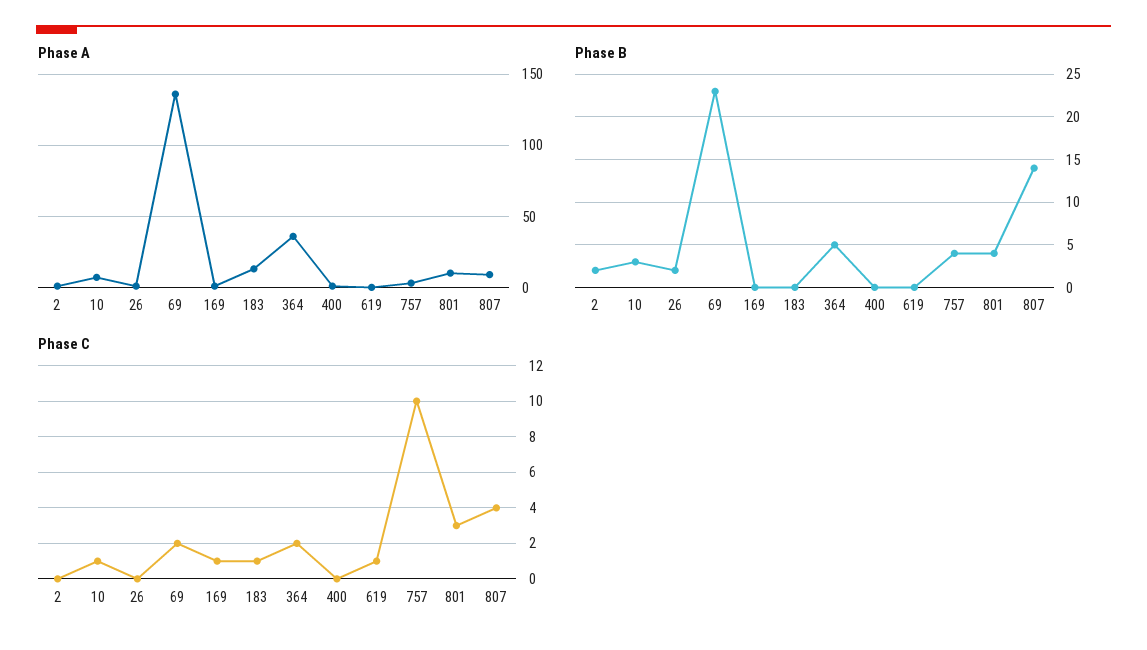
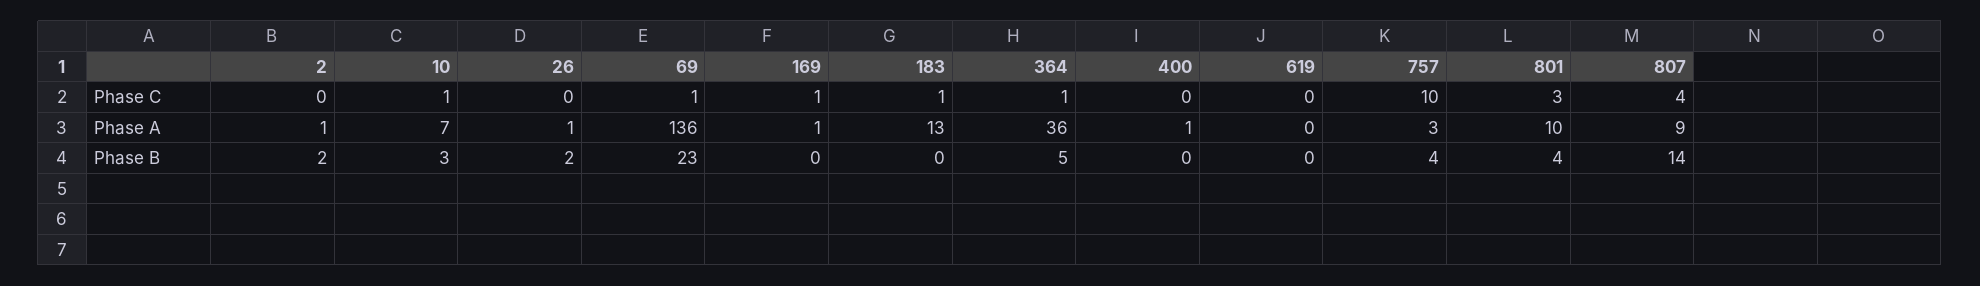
  {
    "Phase A": {
      "2": 1,
      "10": 7,
      "26": 1,
      "69": 136,
      "169": 1,
      "183": 13,
      "364": 36,
      "400": 1,
      "619": 0,
      "757": 3,
      "801": 10,
      "807": 9
    },
    "Phase B": {
      "2": 2,
      "10": 3,
      "26": 2,
      "69": 23,
      "169": 0,
      "183": 0,
      "364": 5,
      "400": 0,
      "619": 0,
      "757": 4,
      "801": 4,
      "807": 14
    },
    "Phase C": {
      "2": 0,
      "10": 1,
      "26": 0,
-     "69": 2,
+     "69": 1,
      "169": 1,
      "183": 1,
-     "364": 2,
+     "364": 1,
      "400": 0,
-     "619": 1,
+     "619": 0,
      "757": 10,
      "801": 3,
      "807": 4
    }
  }

